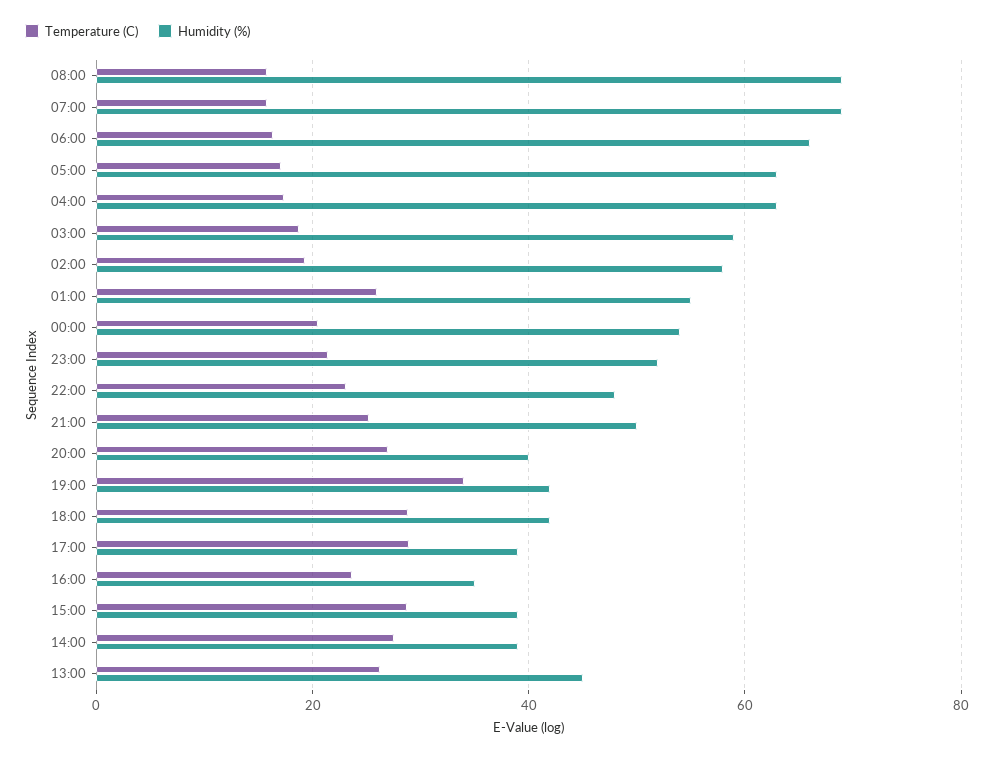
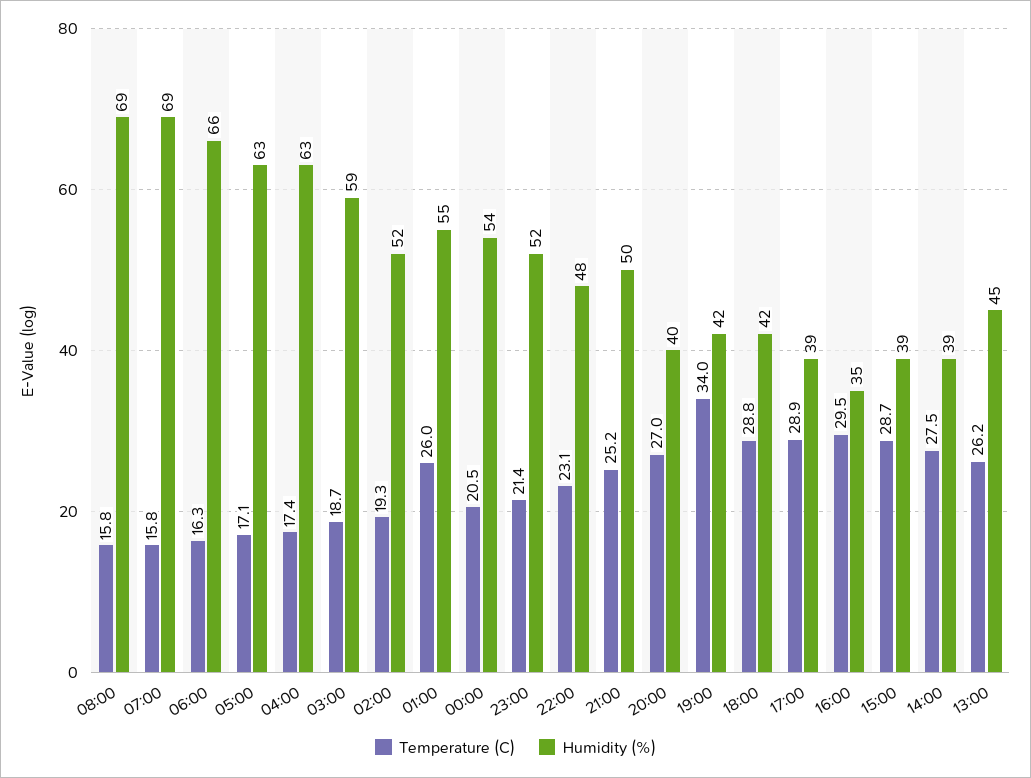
  {
    "Temperature (C)": {
      "08:00": 15.8,
      "07:00": 15.8,
      "06:00": 16.3,
      "05:00": 17.1,
      "04:00": 17.4,
      "03:00": 18.7,
      "02:00": 19.3,
      "01:00": 26,
      "00:00": 20.5,
      "23:00": 21.4,
      "22:00": 23.1,
      "21:00": 25.2,
      "20:00": 27,
      "19:00": 34,
      "18:00": 28.8,
      "17:00": 28.9,
-     "16:00": 24,
+     "16:00": 29.5,
      "15:00": 28.7,
      "14:00": 27.5,
      "13:00": 26.2
    },
    "Humidity (%)": {
      "08:00": 69,
      "07:00": 69,
      "06:00": 66,
      "05:00": 63,
      "04:00": 63,
      "03:00": 59,
-     "02:00": 58,
+     "02:00": 52,
      "01:00": 55,
      "00:00": 54,
      "23:00": 52,
      "22:00": 48,
      "21:00": 50,
      "20:00": 40,
      "19:00": 42,
      "18:00": 42,
      "17:00": 39,
      "16:00": 35,
      "15:00": 39,
      "14:00": 39,
      "13:00": 45
    }
  }

